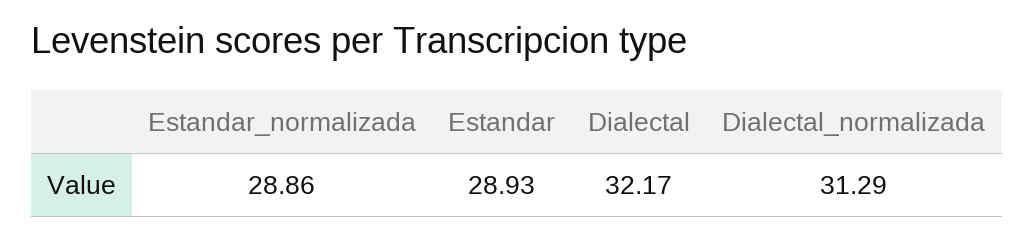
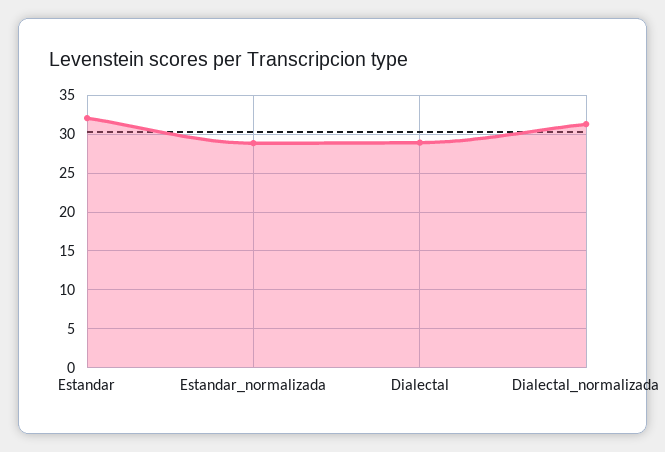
  {
    "Estandar_normalizada": 28.86,
-   "Estandar": 28.93,
+   "Estandar": 32,
-   "Dialectal": 32.17,
+   "Dialectal": 29,
    "Dialectal_normalizada": 31.29
  }

